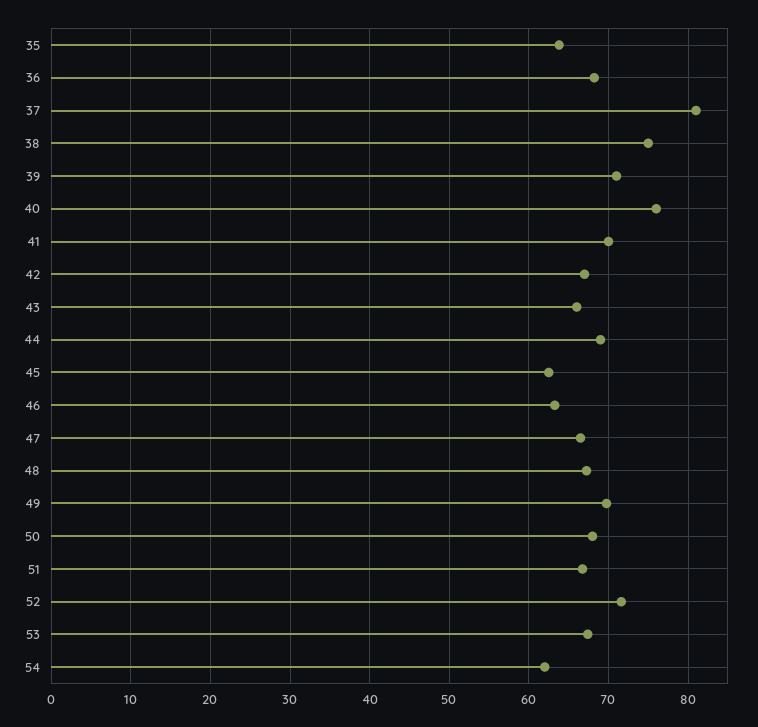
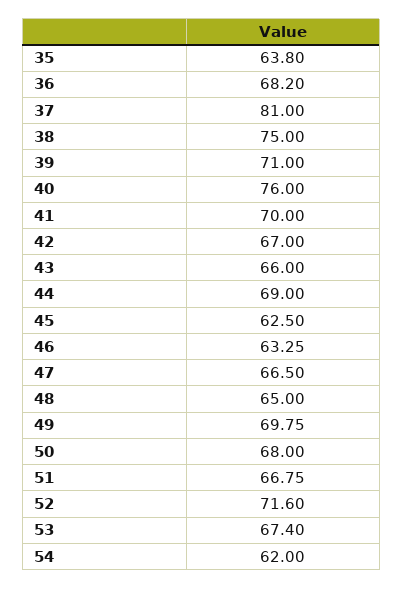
  {
    "35": 63.8,
    "36": 68.2,
    "37": 81,
    "38": 75,
    "39": 71,
    "40": 76,
    "41": 70,
    "42": 67,
    "43": 66,
    "44": 69,
    "45": 62.5,
    "46": 63.25,
    "47": 66.5,
-   "48": 67,
+   "48": 65,
    "49": 69.75,
    "50": 68,
    "51": 66.75,
    "52": 71.6,
    "53": 67.4,
    "54": 62
  }

